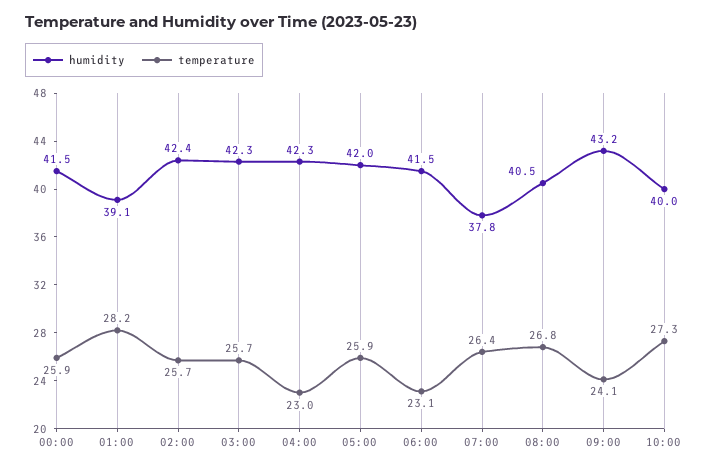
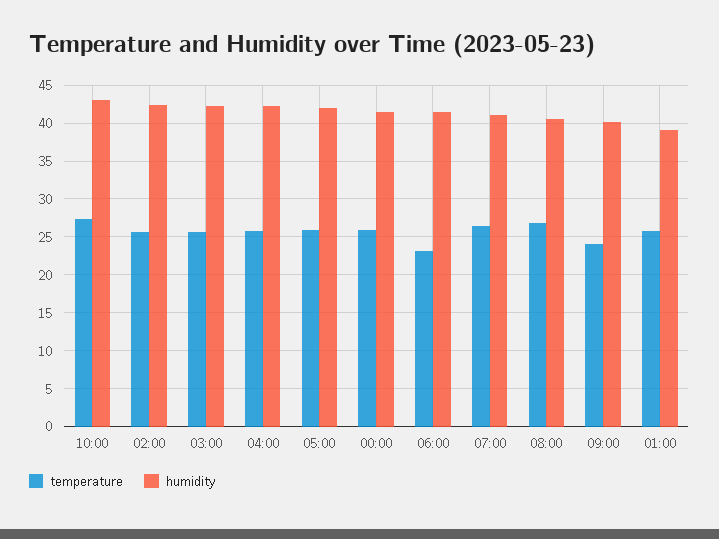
  {
    "humidity": {
      "00:00": 41.5,
      "01:00": 39.1,
      "02:00": 42.4,
      "03:00": 42.3,
      "04:00": 42.3,
      "05:00": 42,
      "06:00": 41.5,
-     "07:00": 37.8,
+     "07:00": 41,
      "08:00": 40.5,
-     "09:00": 43.2,
+     "09:00": 40,
-     "10:00": 40
+     "10:00": 43
    },
    "temperature": {
      "00:00": 25.9,
-     "01:00": 28.2,
+     "01:00": 26,
      "02:00": 25.7,
      "03:00": 25.7,
-     "04:00": 23,
+     "04:00": 26,
      "05:00": 25.9,
      "06:00": 23.1,
      "07:00": 26.4,
      "08:00": 26.8,
      "09:00": 24.1,
      "10:00": 27.3
    }
  }

